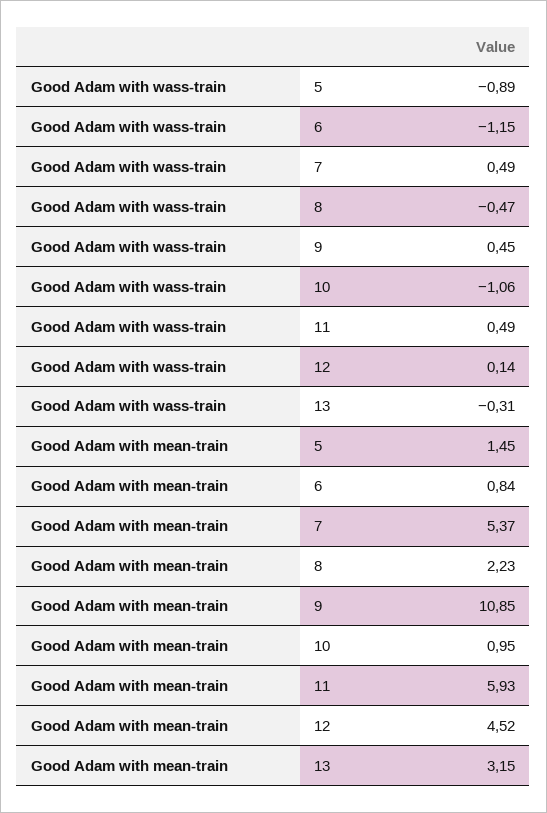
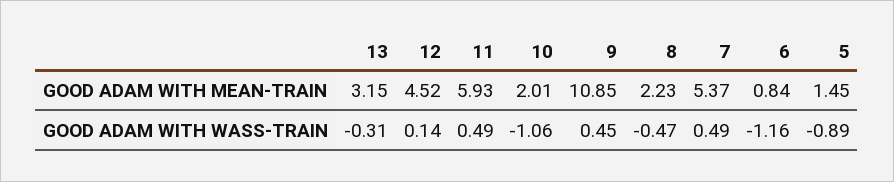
  {
    "Good Adam with wass-train": {
      "5": -0.89,
-     "6": -1.15,
+     "6": -1.16,
      "7": 0.49,
      "8": -0.47,
      "9": 0.45,
      "10": -1.06,
      "11": 0.49,
      "12": 0.14,
      "13": -0.31
    },
    "Good Adam with mean-train": {
      "5": 1.45,
      "6": 0.84,
      "7": 5.37,
      "8": 2.23,
      "9": 10.85,
-     "10": 0.95,
+     "10": 2.01,
      "11": 5.93,
      "12": 4.52,
      "13": 3.15
    }
  }

